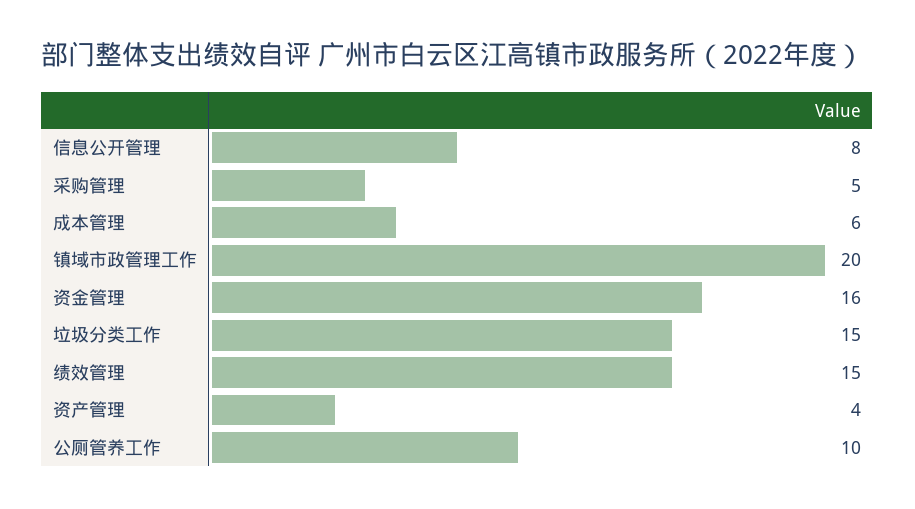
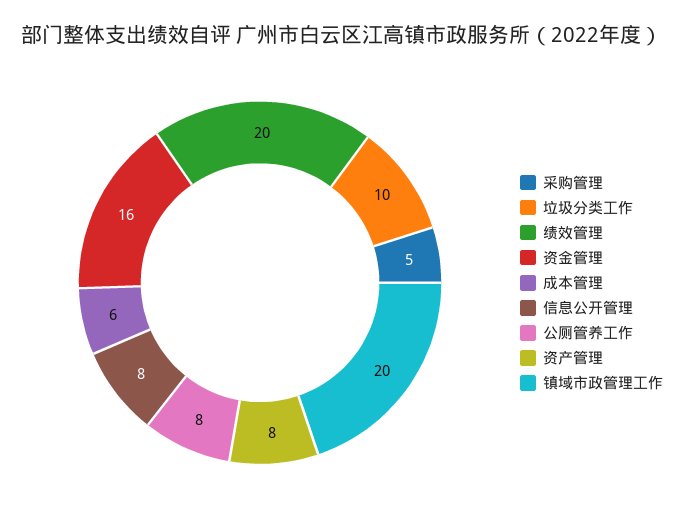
  {
    "信息公开管理": 8,
    "采购管理": 5,
    "成本管理": 6,
    "镇域市政管理工作": 20,
    "资金管理": 16,
-   "垃圾分类工作": 15,
+   "垃圾分类工作": 10,
-   "绩效管理": 15,
+   "绩效管理": 20,
-   "资产管理": 4,
+   "资产管理": 8,
-   "公厕管养工作": 10
+   "公厕管养工作": 8
  }

